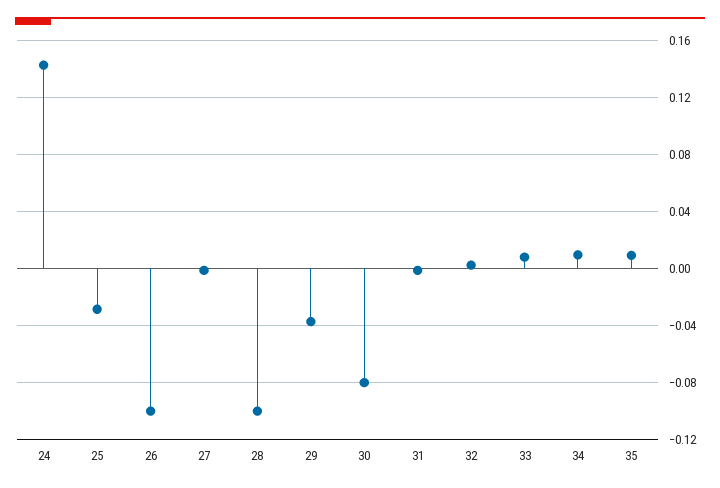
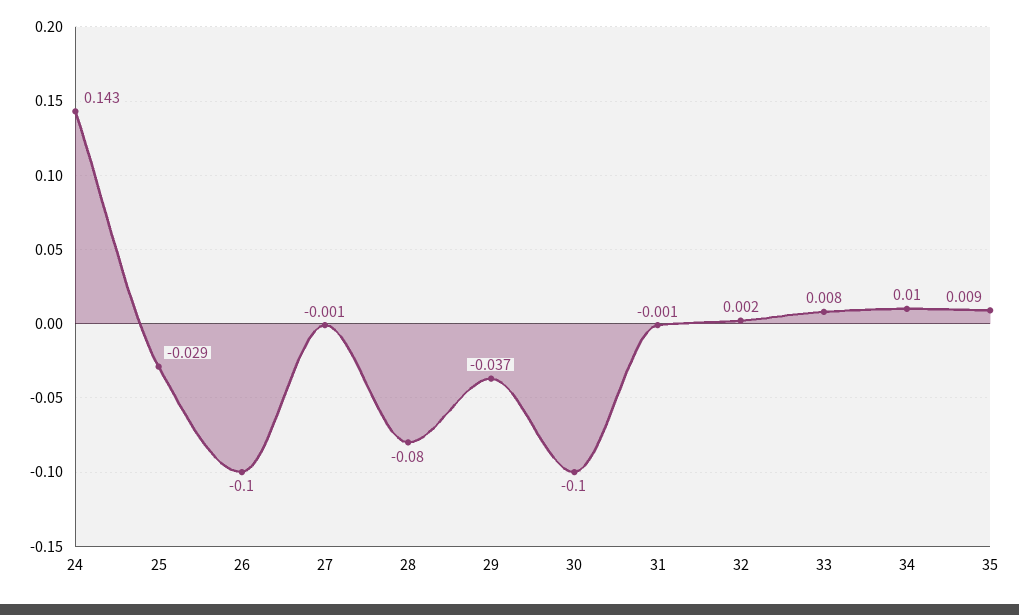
  {
    "24": 0.143,
    "25": -0.029,
    "26": -0.1,
    "27": -0.001,
-   "28": -0.1,
+   "28": -0.08,
    "29": -0.037,
-   "30": -0.08,
+   "30": -0.1,
    "31": -0.001,
    "32": 0.002,
    "33": 0.008,
    "34": 0.01,
    "35": 0.009
  }

